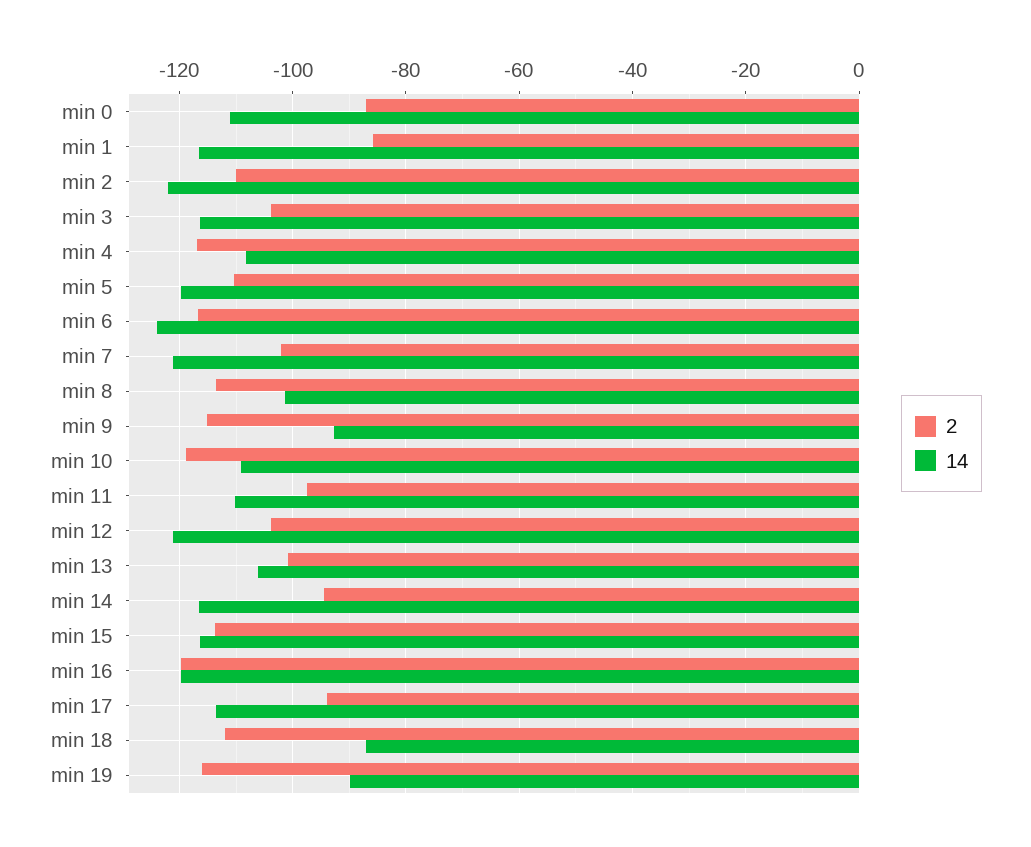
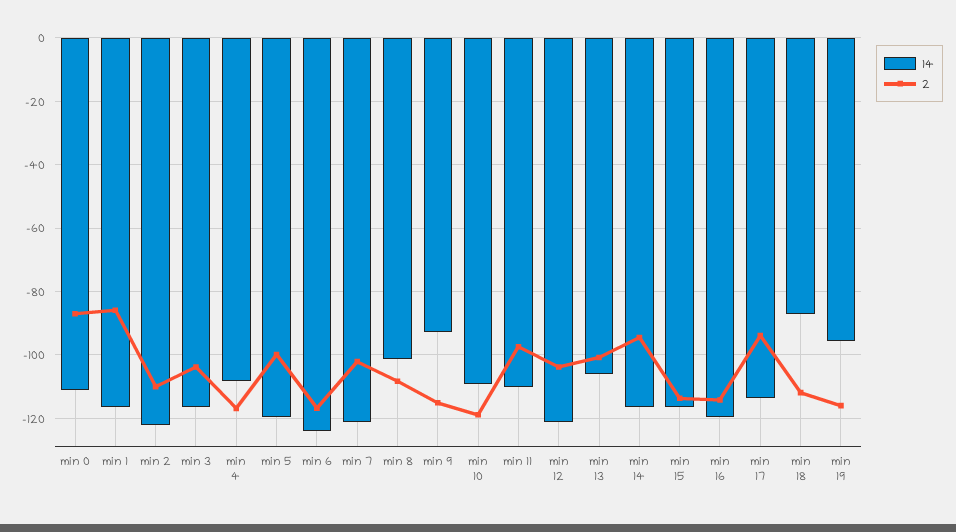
  {
    "2": {
      "min 0": -88,
      "min 1": -86,
      "min 2": -110,
      "min 3": -104,
      "min 4": -116,
-     "min 5": -110,
+     "min 5": -100,
      "min 6": -116,
      "min 7": -102,
-     "min 8": -114,
+     "min 8": -108,
      "min 9": -116,
      "min 10": -118,
      "min 11": -98,
      "min 12": -104,
      "min 13": -100,
      "min 14": -94,
      "min 15": -114,
-     "min 16": -120,
+     "min 16": -114,
      "min 17": -94,
      "min 18": -112,
      "min 19": -116
    },
    "14": {
      "min 0": -112,
      "min 1": -116,
      "min 2": -122,
      "min 3": -116,
      "min 4": -108,
      "min 5": -120,
      "min 6": -124,
      "min 7": -122,
      "min 8": -102,
      "min 9": -92,
      "min 10": -110,
      "min 11": -110,
      "min 12": -122,
      "min 13": -106,
      "min 14": -116,
      "min 15": -116,
      "min 16": -120,
      "min 17": -114,
      "min 18": -88,
-     "min 19": -90
+     "min 19": -96
    }
  }

